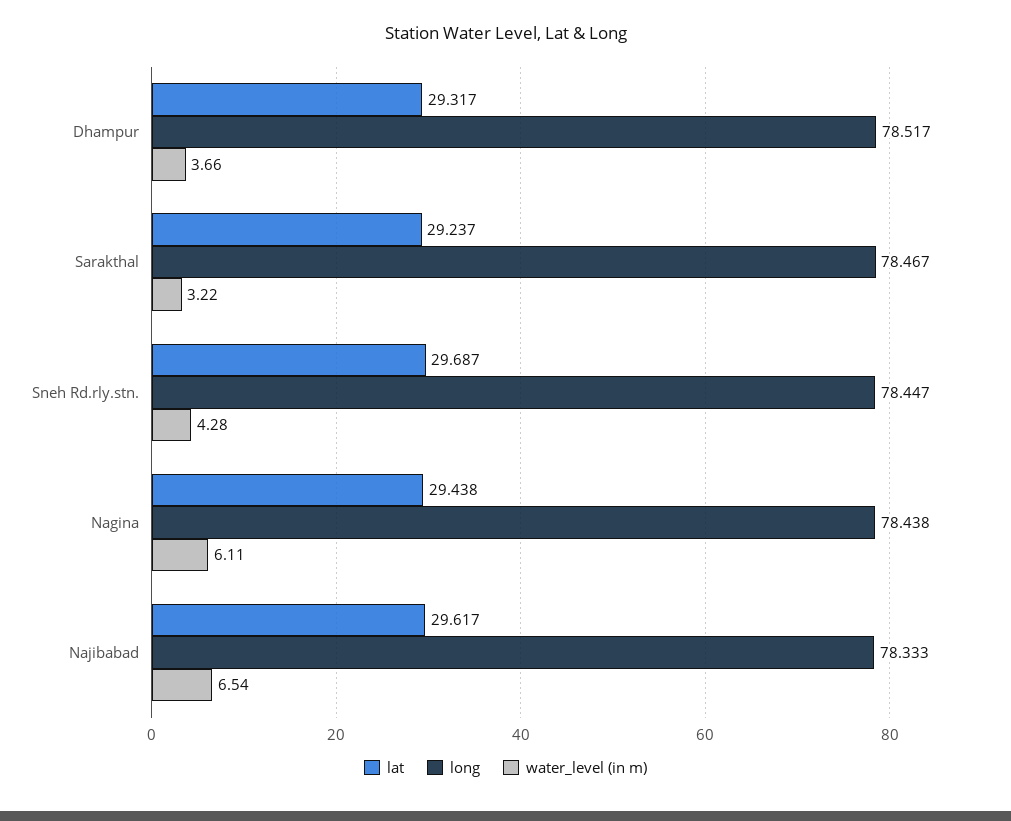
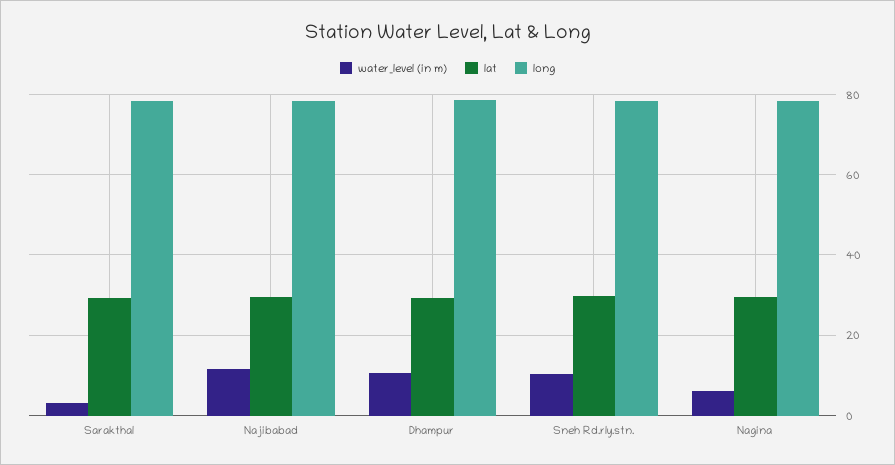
  {
    "lat": {
      "Dhampur": 29.317,
      "Sarakthal": 29.237,
      "Sneh Rd.rly.stn.": 29.687,
      "Nagina": 29.438,
      "Najibabad": 29.617
    },
    "long": {
      "Dhampur": 78.517,
      "Sarakthal": 78.467,
      "Sneh Rd.rly.stn.": 78.447,
      "Nagina": 78.438,
      "Najibabad": 78.333
    },
    "water_level (in m)": {
-     "Dhampur": 3.66,
+     "Dhampur": 10,
      "Sarakthal": 3.22,
-     "Sneh Rd.rly.stn.": 4.28,
+     "Sneh Rd.rly.stn.": 10,
      "Nagina": 6.11,
-     "Najibabad": 6.54
+     "Najibabad": 12
    }
  }

